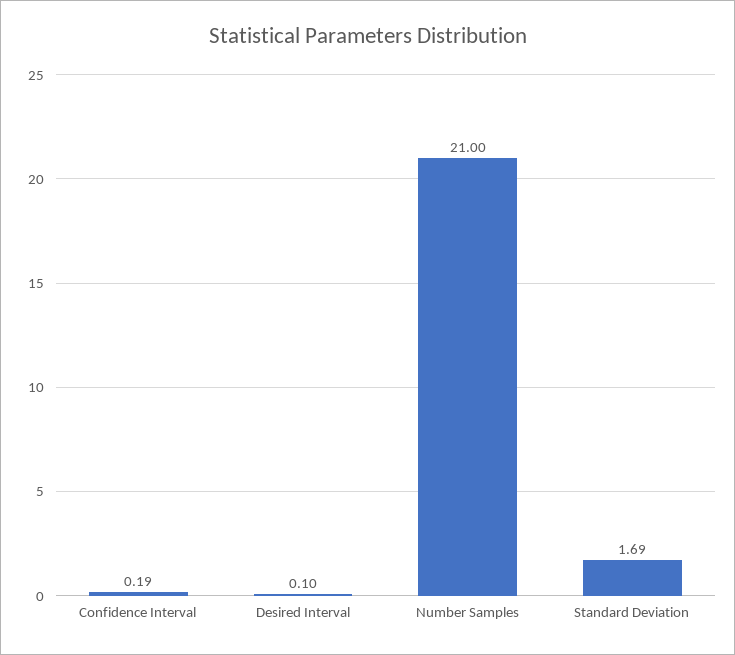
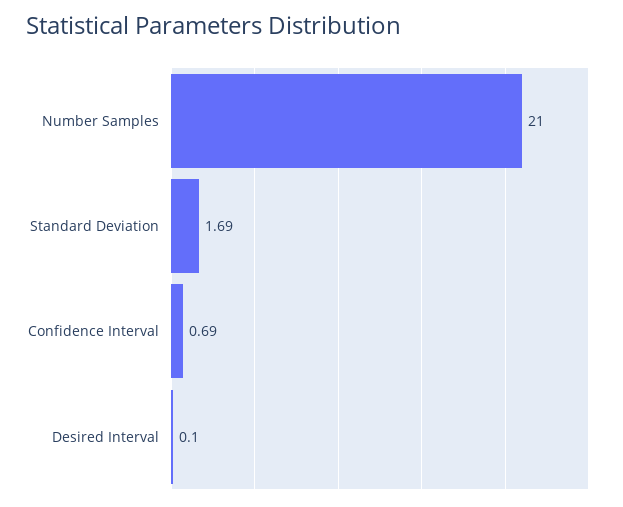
  {
-   "Confidence Interval": 0.19,
+   "Confidence Interval": 0.69,
    "Desired Interval": 0.1,
    "Number Samples": 21,
    "Standard Deviation": 1.69
  }

